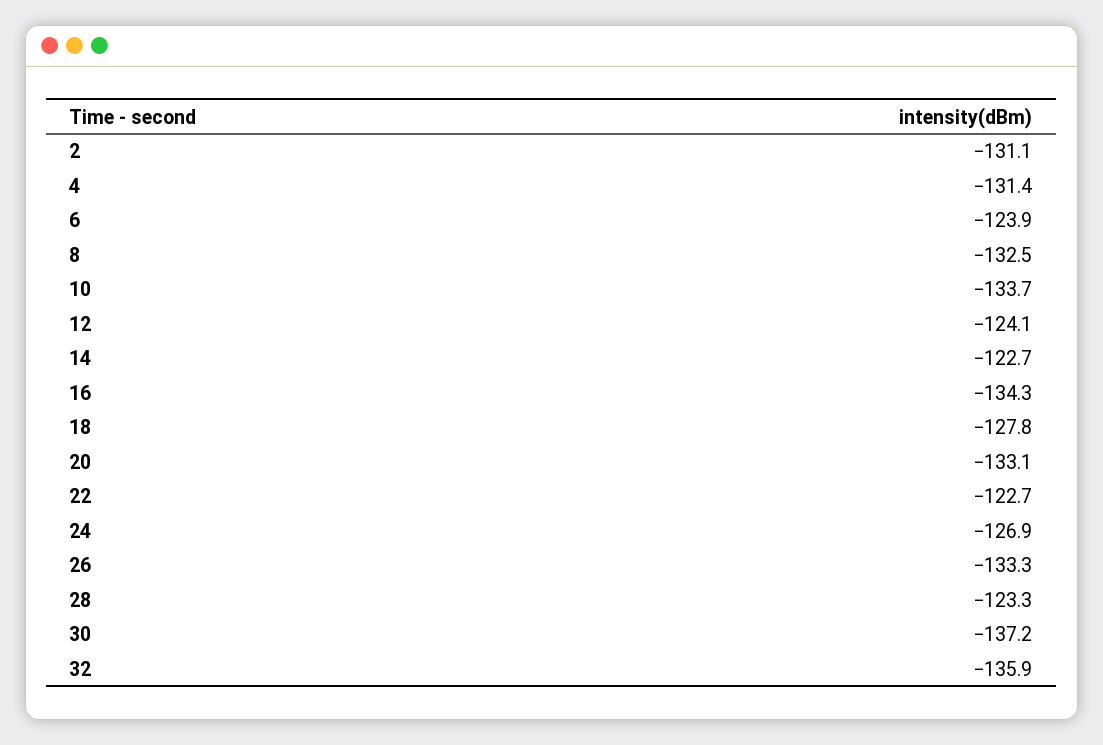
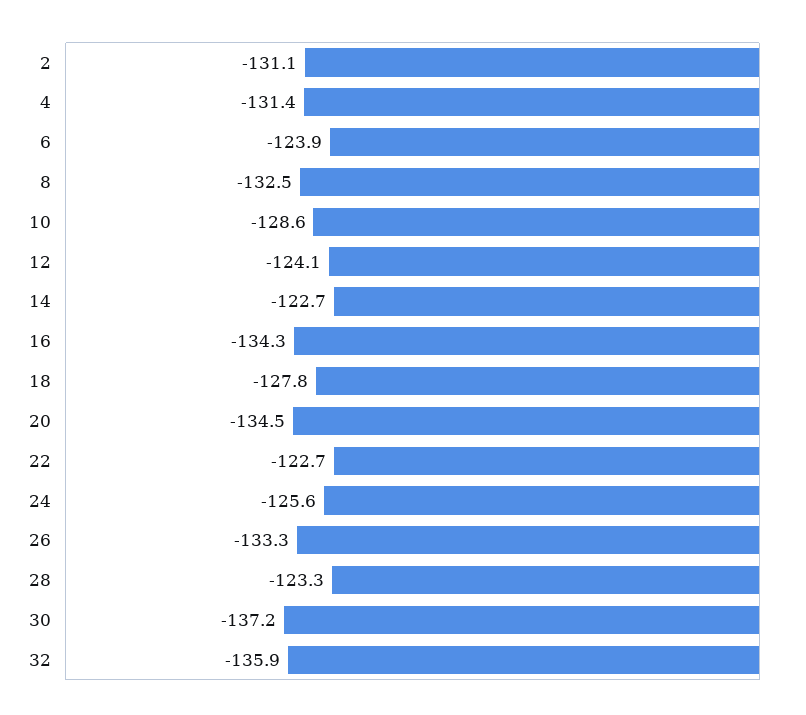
  {
    "2": -131.1,
    "4": -131.4,
    "6": -123.9,
    "8": -132.5,
-   "10": -133.7,
+   "10": -128.6,
    "12": -124.1,
    "14": -122.7,
    "16": -134.3,
    "18": -127.8,
-   "20": -133.1,
+   "20": -134.5,
    "22": -122.7,
-   "24": -126.9,
+   "24": -125.6,
    "26": -133.3,
    "28": -123.3,
    "30": -137.2,
    "32": -135.9
  }

